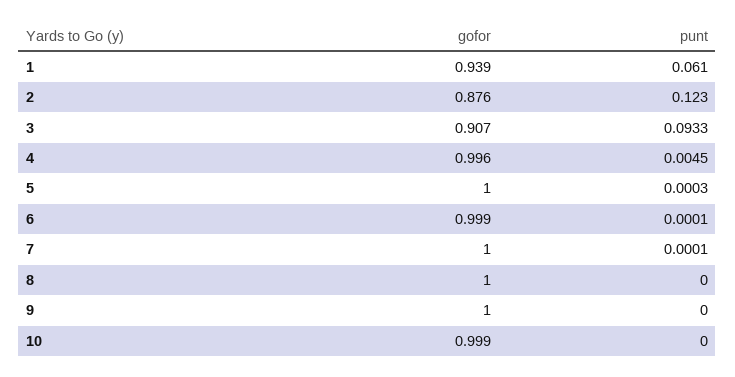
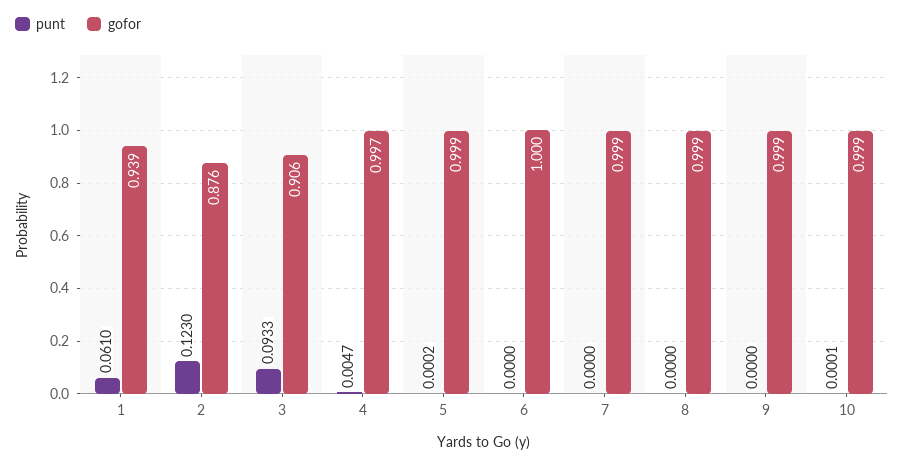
  {
    "gofor": {
      "1": 0.939,
      "2": 0.876,
-     "3": 0.907,
+     "3": 0.906,
-     "4": 0.996,
+     "4": 0.997,
-     "5": 1,
+     "5": 0.999,
-     "6": 0.999,
+     "6": 1,
-     "7": 1,
+     "7": 0.999,
-     "8": 1,
+     "8": 0.999,
-     "9": 1,
+     "9": 0.999,
      "10": 0.999
    },
    "punt": {
      "1": 0.061,
      "2": 0.123,
      "3": 0.0933,
-     "4": 0.0045,
+     "4": 0.0047,
-     "5": 0.0003,
+     "5": 0.0002,
-     "6": 0.0001,
+     "6": 0,
-     "7": 0.0001,
+     "7": 0,
      "8": 0,
      "9": 0,
-     "10": 0
+     "10": 0.0001
    }
  }

